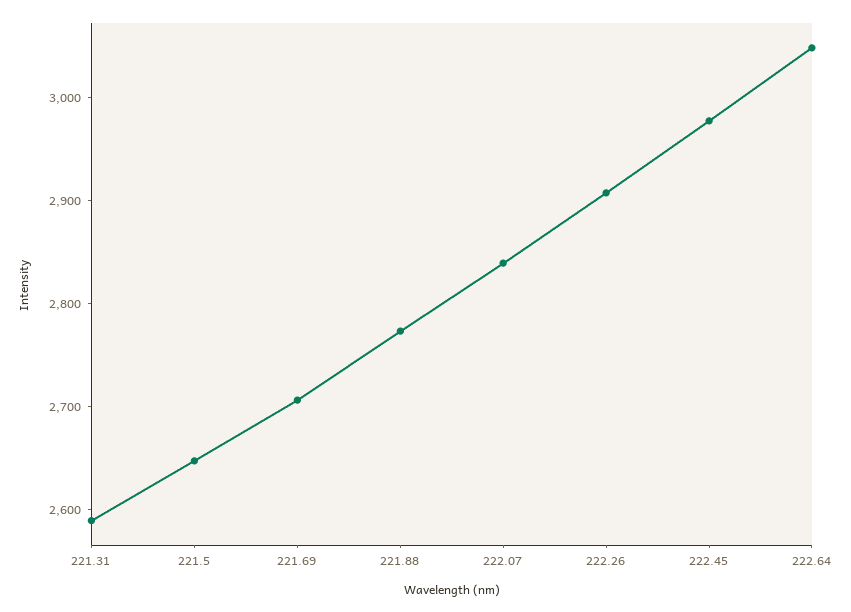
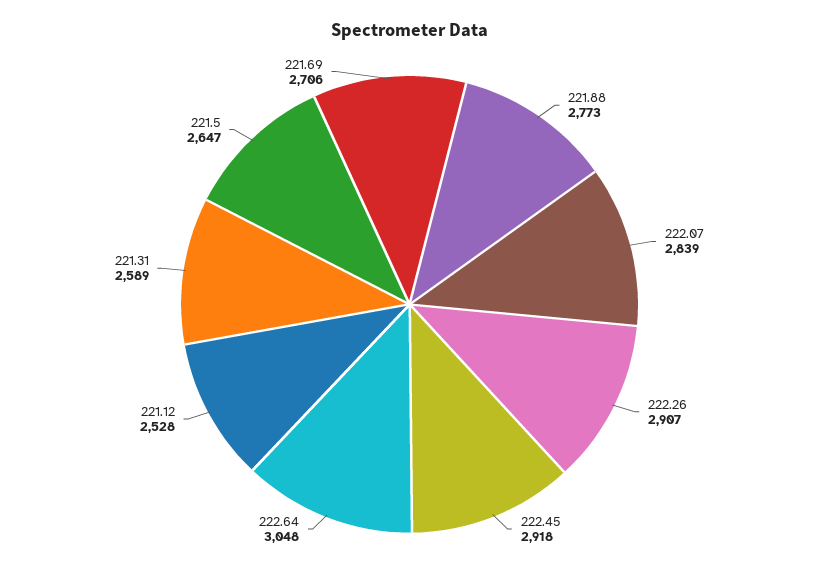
  {
    "221.31": 2589,
    "221.5": 2647,
    "221.69": 2706,
    "221.88": 2773,
    "222.07": 2839,
    "222.26": 2907,
-   "222.45": 2980,
+   "222.45": 2918,
-   "222.64": 3048
+   "222.64": 3048,
+   "221.12": 2528
  }

